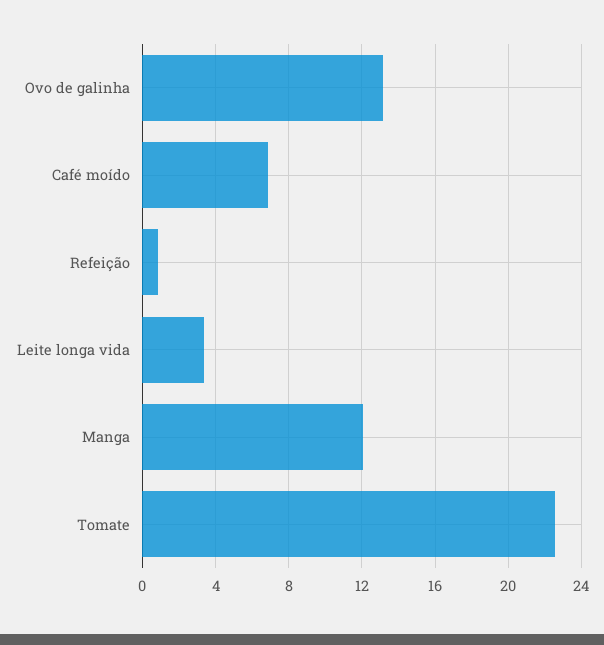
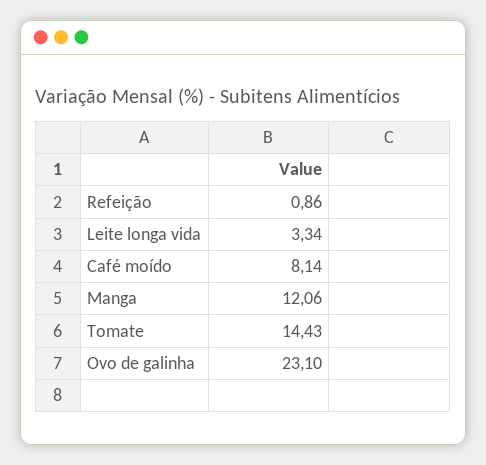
  {
-   "Ovo de galinha": 13,
+   "Ovo de galinha": 23.1,
-   "Café moído": 7,
+   "Café moído": 8.14,
    "Refeição": 0.86,
    "Leite longa vida": 3.34,
    "Manga": 12.06,
-   "Tomate": 22.5
+   "Tomate": 14.43
  }

